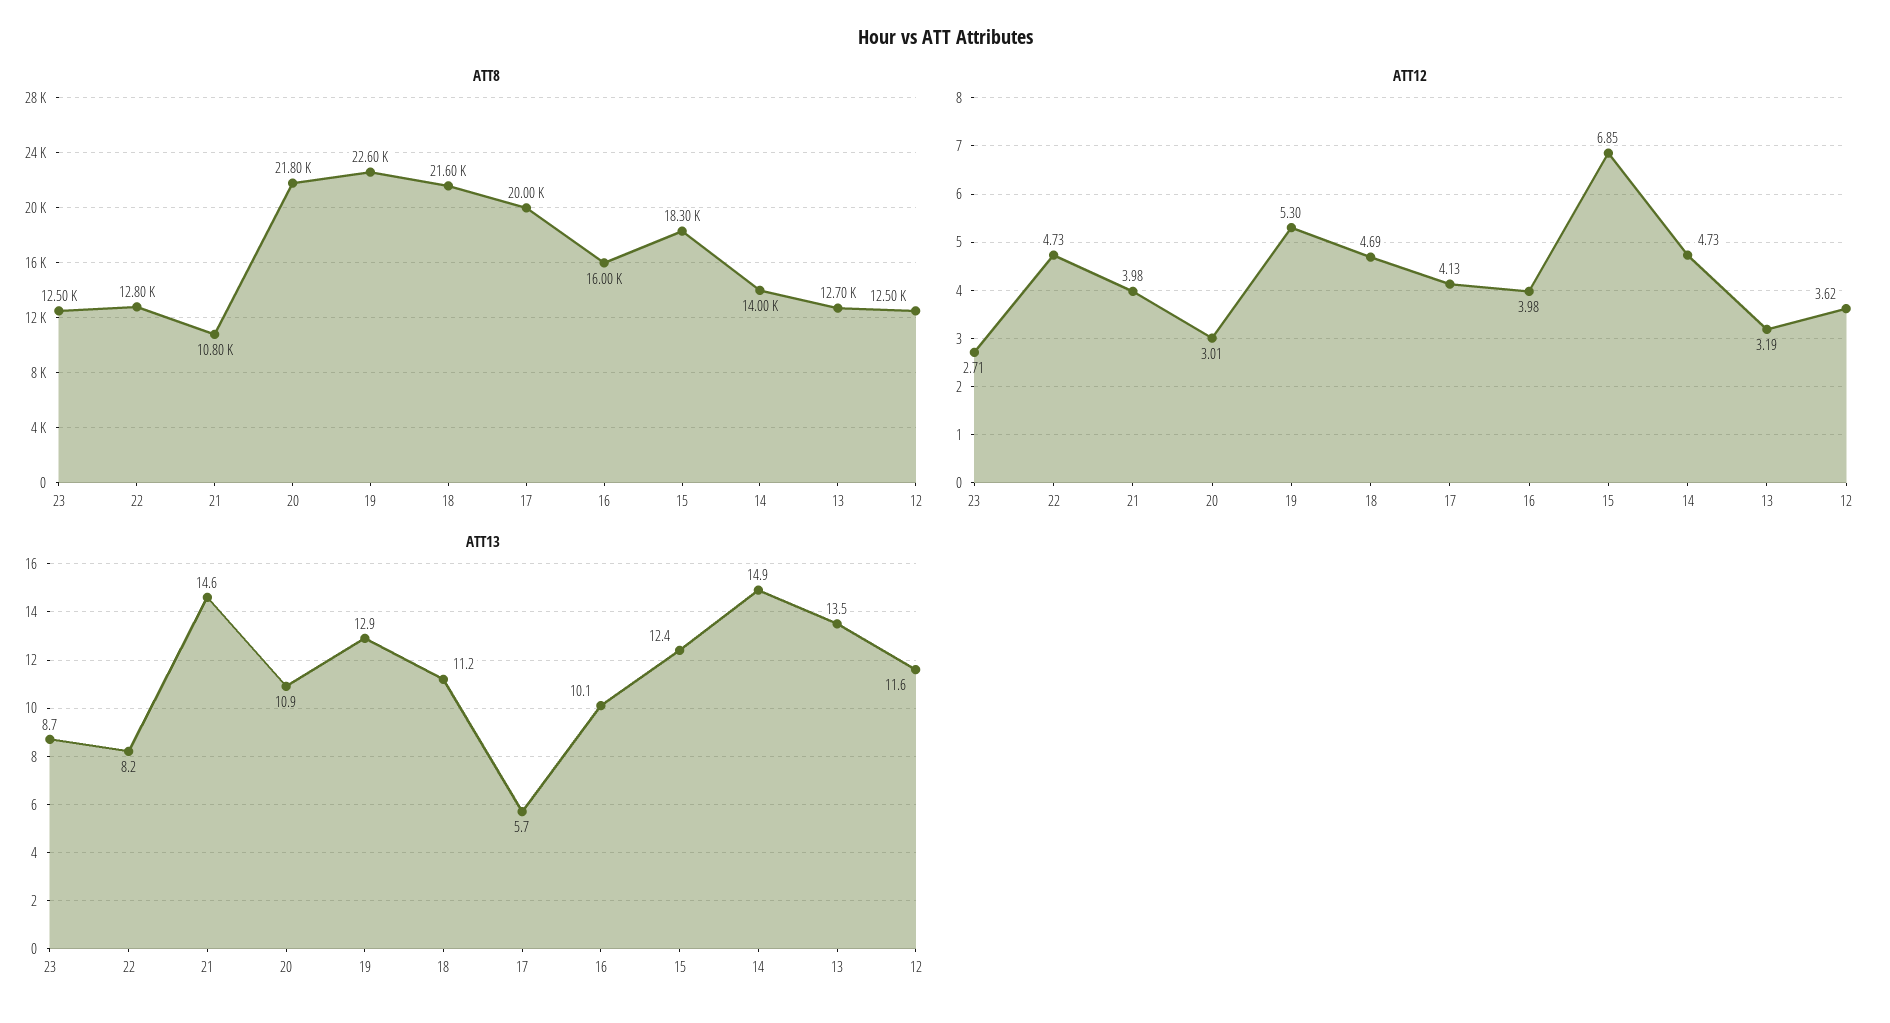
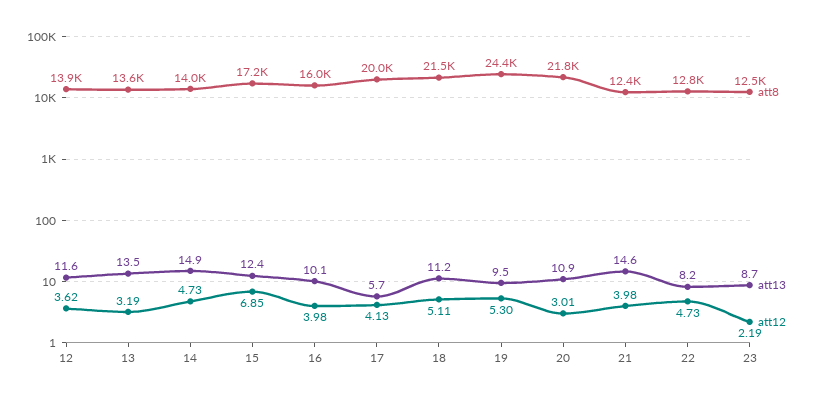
  {
    "ATT8": {
      "23": 12500,
      "22": 12800,
-     "21": 10800,
+     "21": 12400,
      "20": 21800,
-     "19": 22600,
+     "19": 24400,
-     "18": 21600,
+     "18": 21500,
      "17": 20000,
      "16": 16000,
-     "15": 18300,
+     "15": 17200,
      "14": 14000,
-     "13": 12700,
+     "13": 13600,
-     "12": 12500
+     "12": 13900
    },
    "ATT12": {
-     "23": 2.71,
+     "23": 2.19,
      "22": 4.73,
      "21": 3.98,
      "20": 3.01,
      "19": 5.3,
-     "18": 4.69,
+     "18": 5.11,
      "17": 4.13,
      "16": 3.98,
      "15": 6.85,
      "14": 4.73,
      "13": 3.19,
      "12": 3.62
    },
    "ATT13": {
      "23": 8.7,
      "22": 8.2,
      "21": 14.6,
      "20": 10.9,
-     "19": 12.9,
+     "19": 9.5,
      "18": 11.2,
      "17": 5.7,
      "16": 10.1,
      "15": 12.4,
      "14": 14.9,
      "13": 13.5,
      "12": 11.6
    }
  }

